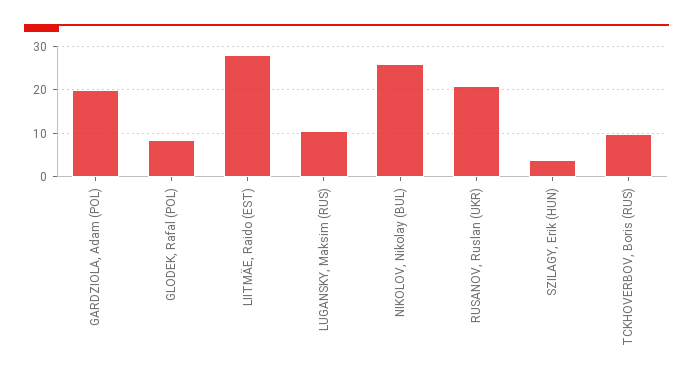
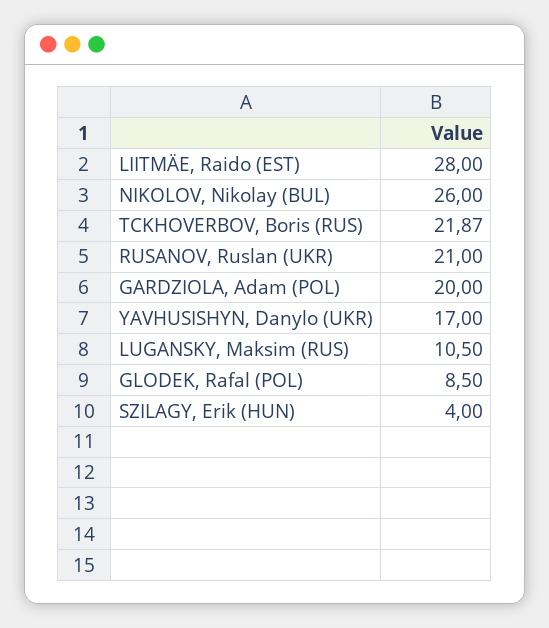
  {
    "GARDZIOLA, Adam (POL)": 20,
    "GLODEK, Rafal (POL)": 8.5,
    "LIITMÄE, Raido (EST)": 28,
    "LUGANSKY, Maksim (RUS)": 10.5,
    "NIKOLOV, Nikolay (BUL)": 26,
    "RUSANOV, Ruslan (UKR)": 21,
    "SZILAGY, Erik (HUN)": 4,
-   "TCKHOVERBOV, Boris (RUS)": 10
+   "TCKHOVERBOV, Boris (RUS)": 21.87,
+   "YAVHUSISHYN, Danylo (UKR)": 17
  }

